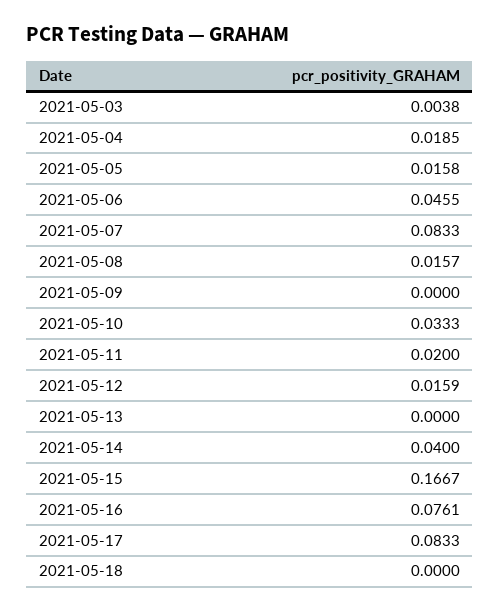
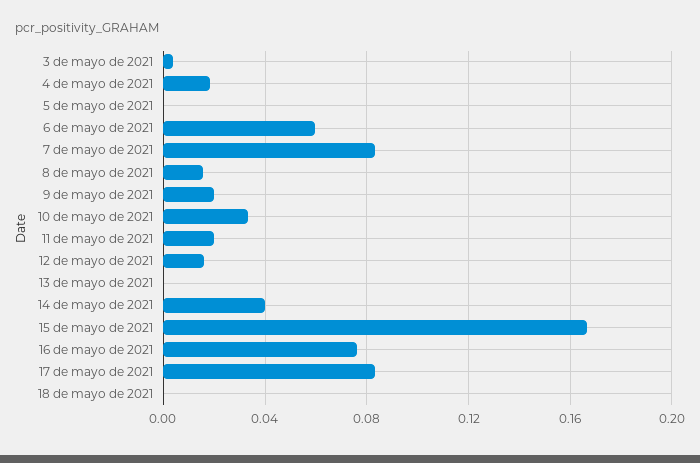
  {
    "2021-05-03": 0.0038,
    "2021-05-04": 0.0185,
-   "2021-05-05": 0.0158,
+   "2021-05-05": 0,
-   "2021-05-06": 0.0455,
+   "2021-05-06": 0.06,
    "2021-05-07": 0.0833,
    "2021-05-08": 0.0157,
-   "2021-05-09": 0,
+   "2021-05-09": 0.02,
    "2021-05-10": 0.0333,
    "2021-05-11": 0.02,
    "2021-05-12": 0.0159,
    "2021-05-13": 0,
    "2021-05-14": 0.04,
    "2021-05-15": 0.1667,
    "2021-05-16": 0.0761,
    "2021-05-17": 0.0833,
    "2021-05-18": 0
  }

